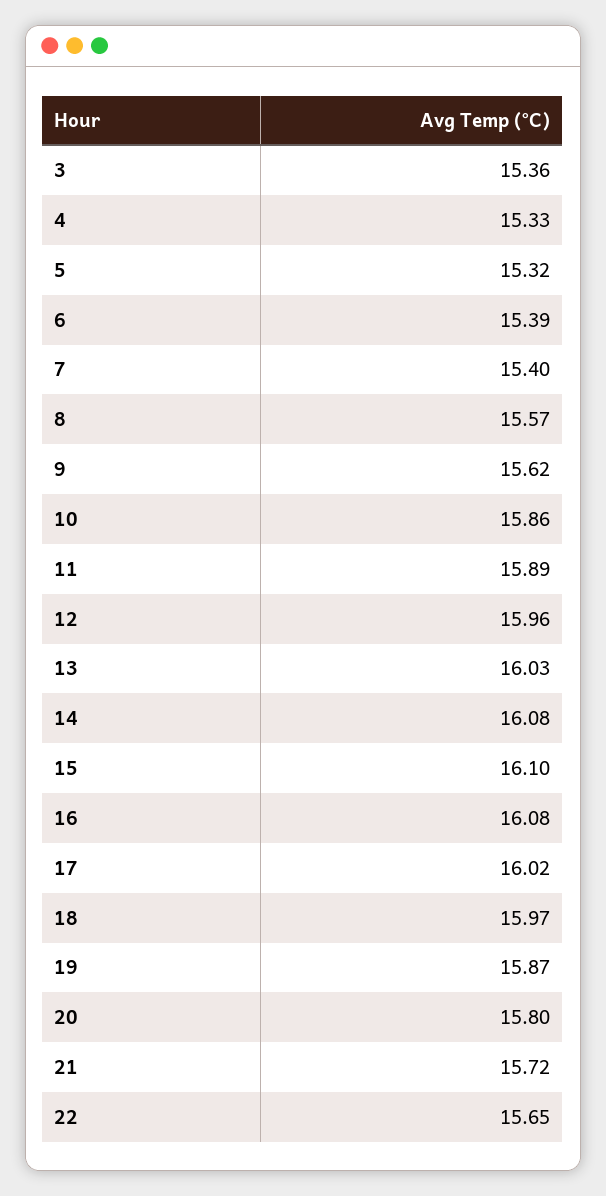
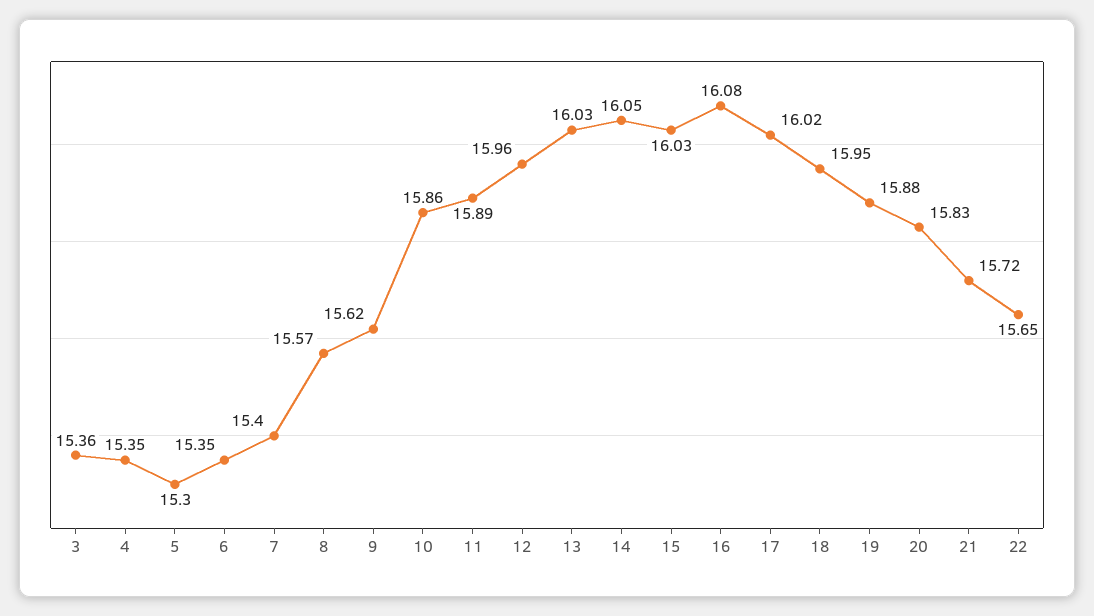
  {
    "3": 15.36,
-   "4": 15.33,
+   "4": 15.35,
-   "5": 15.32,
+   "5": 15.3,
-   "6": 15.39,
+   "6": 15.35,
    "7": 15.4,
    "8": 15.57,
    "9": 15.62,
    "10": 15.86,
    "11": 15.89,
    "12": 15.96,
    "13": 16.03,
-   "14": 16.08,
+   "14": 16.05,
-   "15": 16.1,
+   "15": 16.03,
    "16": 16.08,
    "17": 16.02,
-   "18": 15.97,
+   "18": 15.95,
-   "19": 15.87,
+   "19": 15.88,
-   "20": 15.8,
+   "20": 15.83,
    "21": 15.72,
    "22": 15.65
  }

